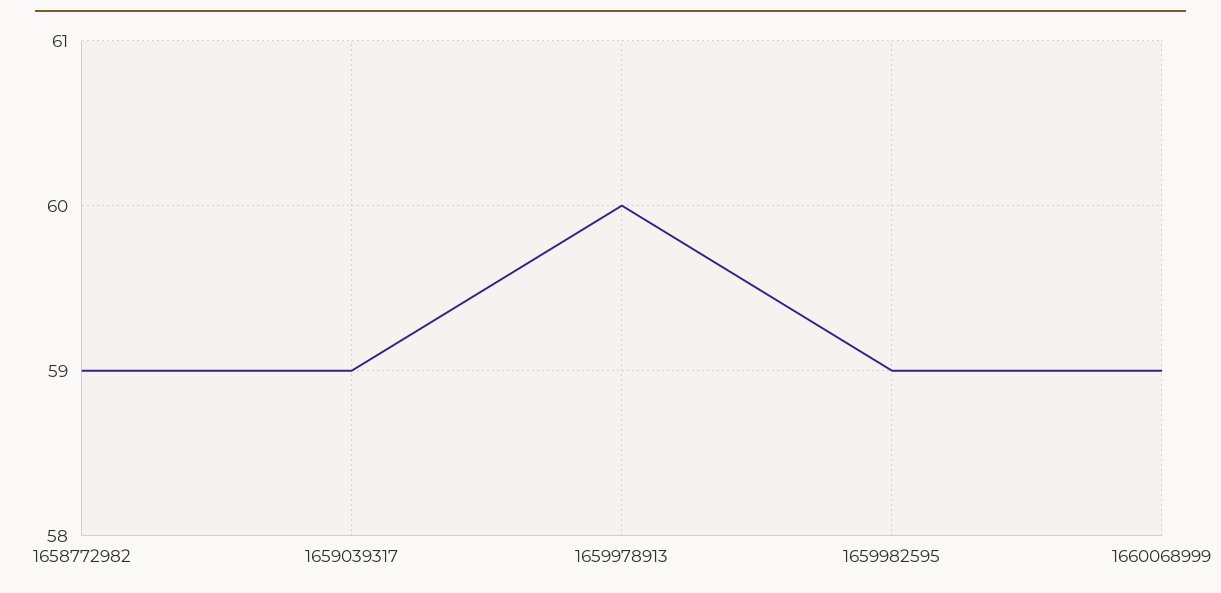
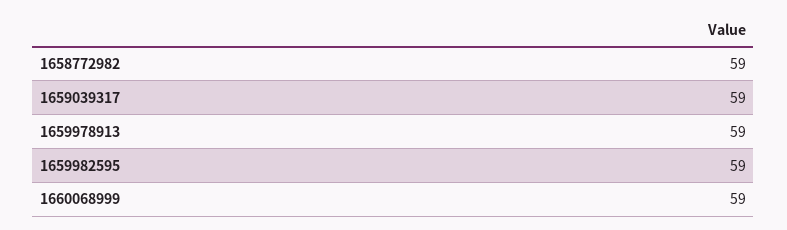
  {
    "1658772982": 59,
    "1659039317": 59,
-   "1659978913": 60,
+   "1659978913": 59,
    "1659982595": 59,
    "1660068999": 59
  }

